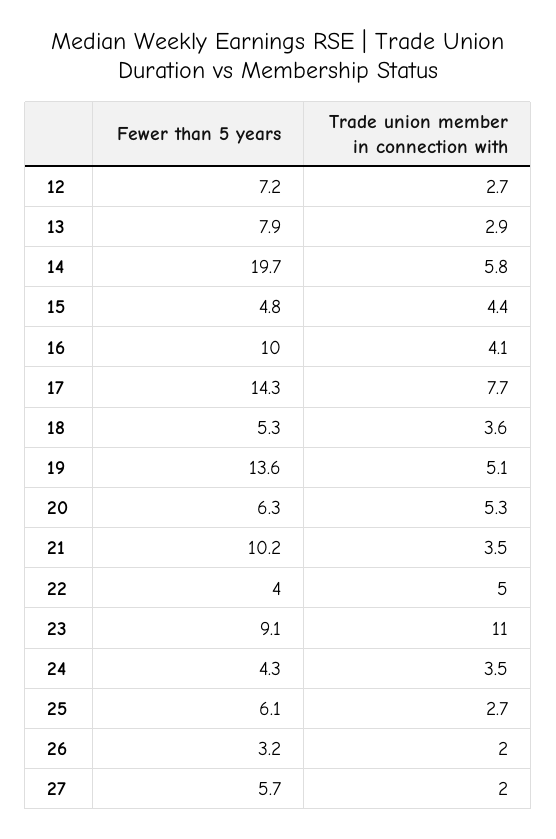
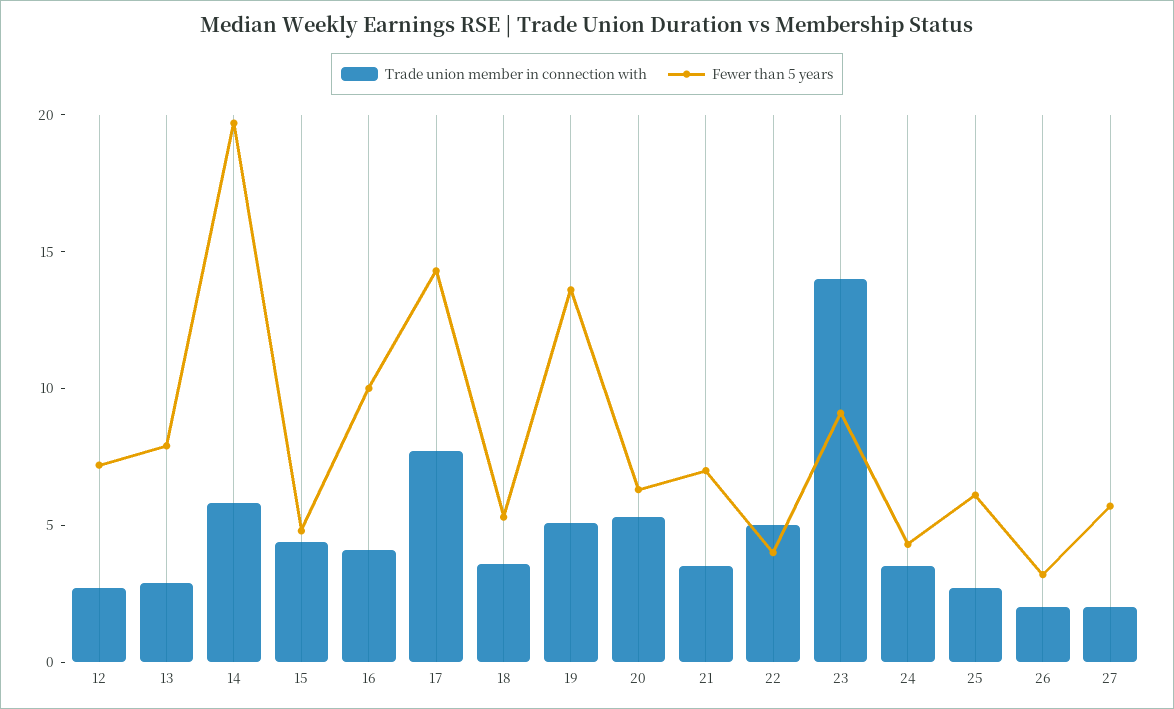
  {
    "Fewer than 5 years": {
      "12": 7.2,
      "13": 7.9,
      "14": 19.7,
      "15": 4.8,
      "16": 10,
      "17": 14.3,
      "18": 5.3,
      "19": 13.6,
      "20": 6.3,
-     "21": 10.2,
+     "21": 7,
      "22": 4,
      "23": 9.1,
      "24": 4.3,
      "25": 6.1,
      "26": 3.2,
      "27": 5.7
    },
    "Trade union member in connection with": {
      "12": 2.7,
      "13": 2.9,
      "14": 5.8,
      "15": 4.4,
      "16": 4.1,
      "17": 7.7,
      "18": 3.6,
      "19": 5.1,
      "20": 5.3,
      "21": 3.5,
      "22": 5,
-     "23": 11,
+     "23": 14,
      "24": 3.5,
      "25": 2.7,
      "26": 2,
      "27": 2
    }
  }

